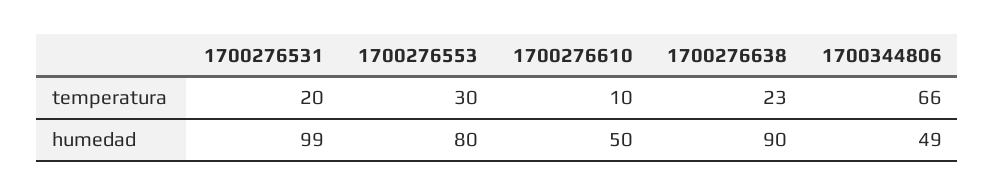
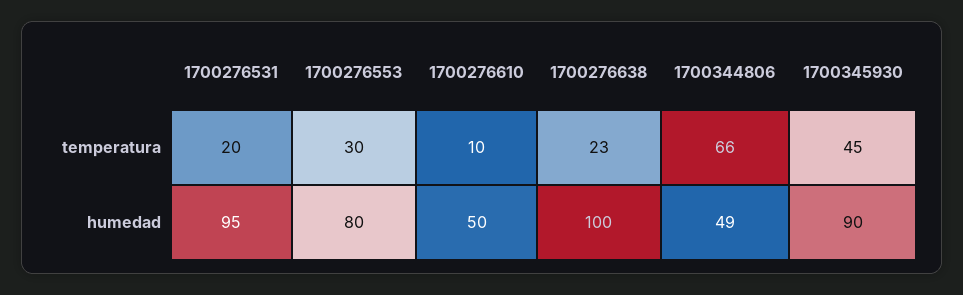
  {
    "1700276531": {
      "temperatura": 20,
-     "humedad": 99
+     "humedad": 95
    },
    "1700276553": {
      "temperatura": 30,
      "humedad": 80
    },
    "1700276610": {
      "temperatura": 10,
      "humedad": 50
    },
    "1700276638": {
      "temperatura": 23,
-     "humedad": 90
+     "humedad": 100
    },
    "1700344806": {
      "temperatura": 66,
      "humedad": 49
-   }
+   },
+   "1700345930": {
+     "temperatura": 45,
+     "humedad": 90
+   }
  }

